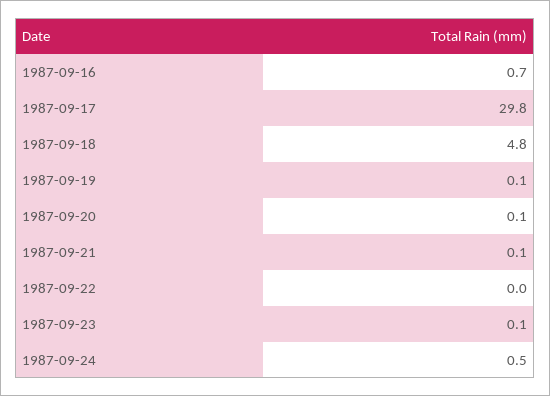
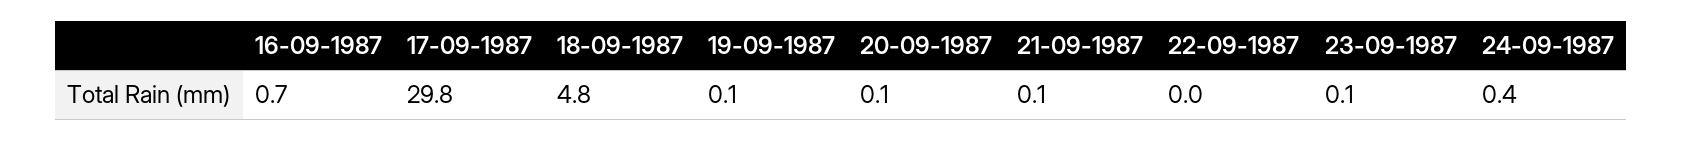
  {
    "1987-09-16": 0.7,
    "1987-09-17": 29.8,
    "1987-09-18": 4.8,
    "1987-09-19": 0.1,
    "1987-09-20": 0.1,
    "1987-09-21": 0.1,
    "1987-09-22": 0,
    "1987-09-23": 0.1,
-   "1987-09-24": 0.5
+   "1987-09-24": 0.4
  }

